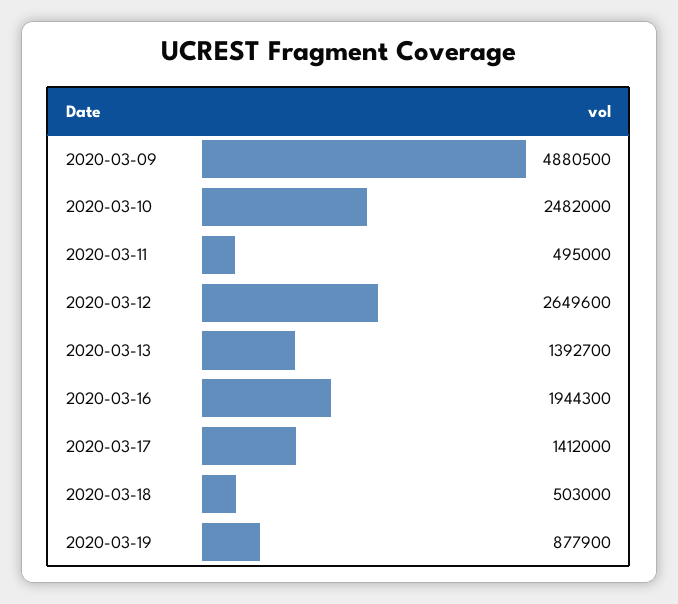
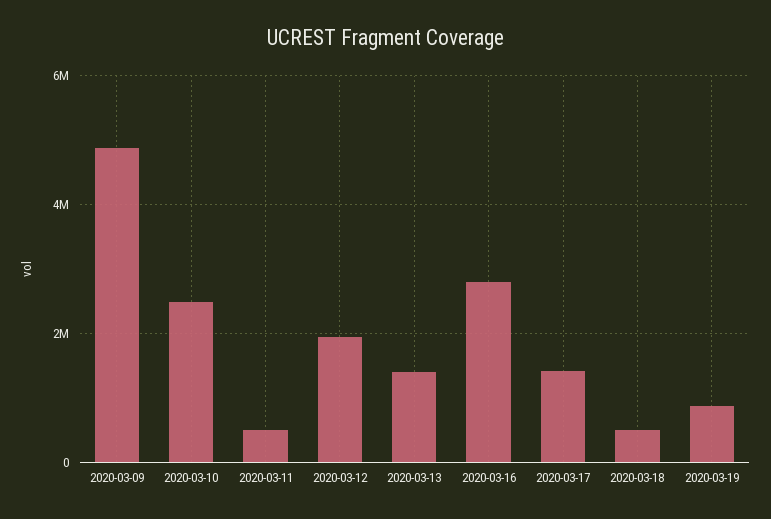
  {
    "2020-03-09": 4880500,
    "2020-03-10": 2482000,
    "2020-03-11": 495000,
-   "2020-03-12": 2649600,
+   "2020-03-12": 2000000,
    "2020-03-13": 1392700,
-   "2020-03-16": 1944300,
+   "2020-03-16": 2800000,
    "2020-03-17": 1412000,
    "2020-03-18": 503000,
    "2020-03-19": 877900
  }

